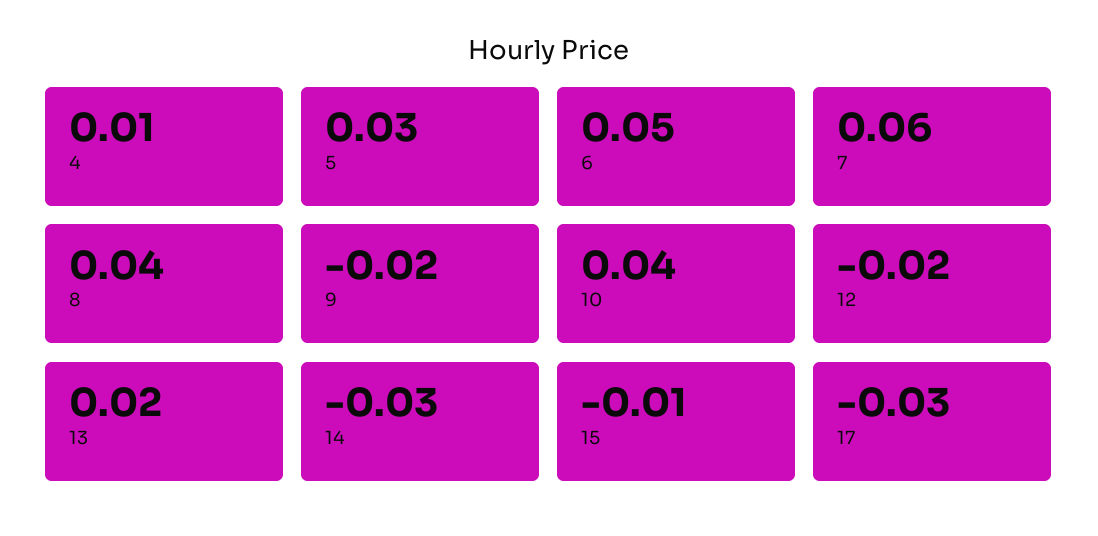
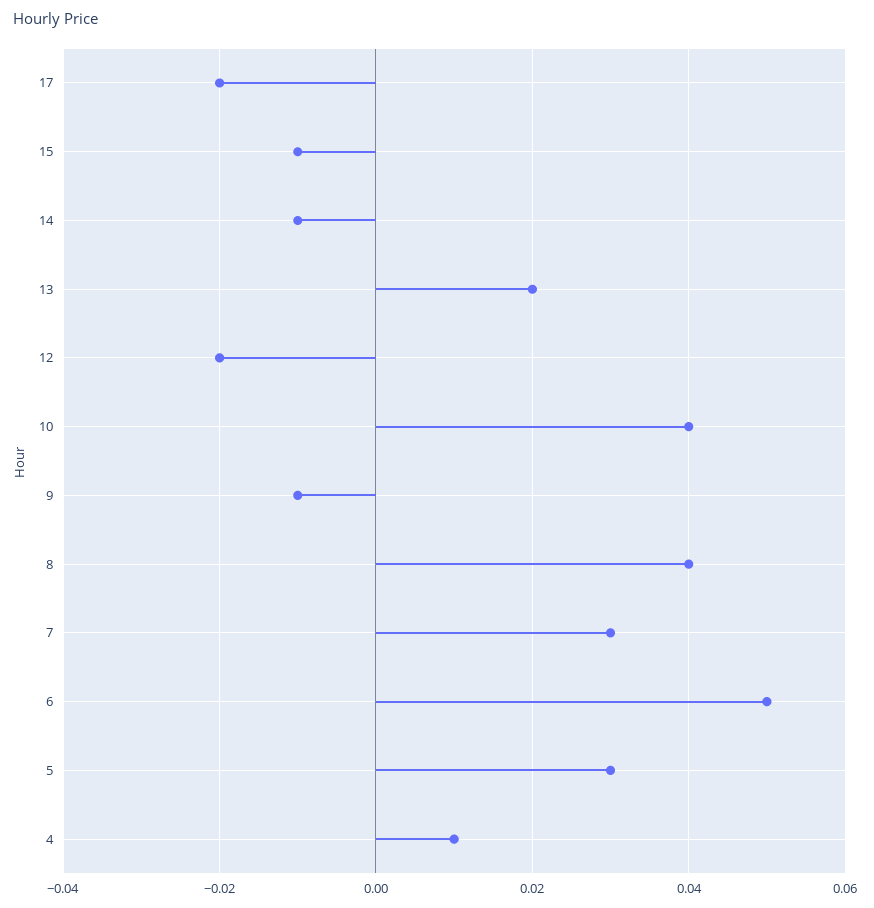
  {
    "4": 0.01,
    "5": 0.03,
    "6": 0.05,
-   "7": 0.06,
+   "7": 0.03,
    "8": 0.04,
-   "9": -0.02,
+   "9": -0.01,
    "10": 0.04,
    "12": -0.02,
    "13": 0.02,
-   "14": -0.03,
+   "14": -0.01,
    "15": -0.01,
-   "17": -0.03
+   "17": -0.02
  }

